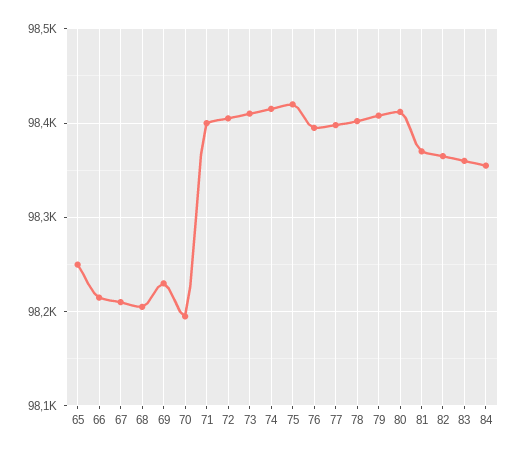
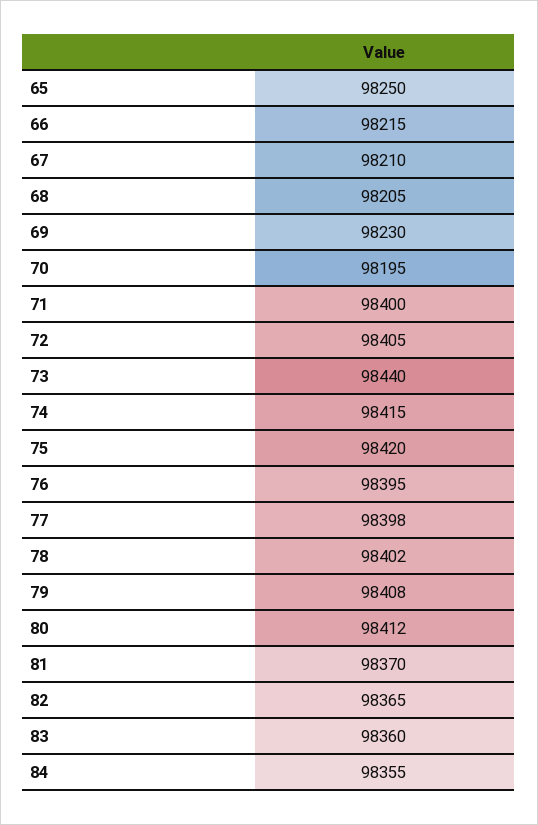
  {
    "65": 98250,
    "66": 98215,
    "67": 98210,
    "68": 98205,
    "69": 98230,
    "70": 98195,
    "71": 98400,
    "72": 98405,
-   "73": 98410,
+   "73": 98440,
    "74": 98415,
    "75": 98420,
    "76": 98395,
    "77": 98398,
    "78": 98402,
    "79": 98408,
    "80": 98412,
    "81": 98370,
    "82": 98365,
    "83": 98360,
    "84": 98355
  }

